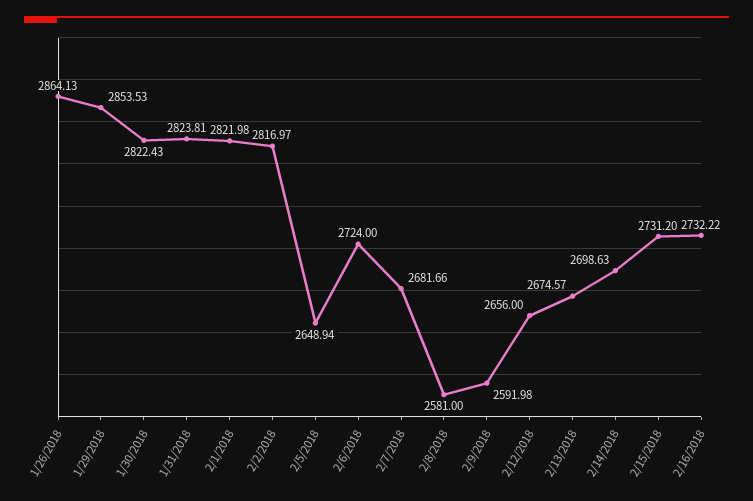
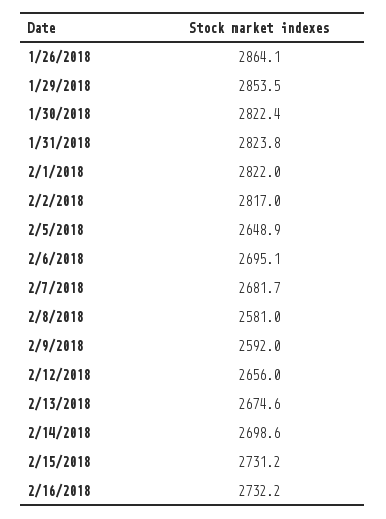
  {
    "1/26/2018": 2864.13,
    "1/29/2018": 2853.53,
    "1/30/2018": 2822.43,
    "1/31/2018": 2823.81,
    "2/1/2018": 2821.98,
    "2/2/2018": 2816.97,
    "2/5/2018": 2648.94,
-   "2/6/2018": 2724,
+   "2/6/2018": 2695.1,
    "2/7/2018": 2681.66,
    "2/8/2018": 2581,
    "2/9/2018": 2591.98,
    "2/12/2018": 2656,
    "2/13/2018": 2674.57,
    "2/14/2018": 2698.63,
    "2/15/2018": 2731.2,
    "2/16/2018": 2732.22
  }

